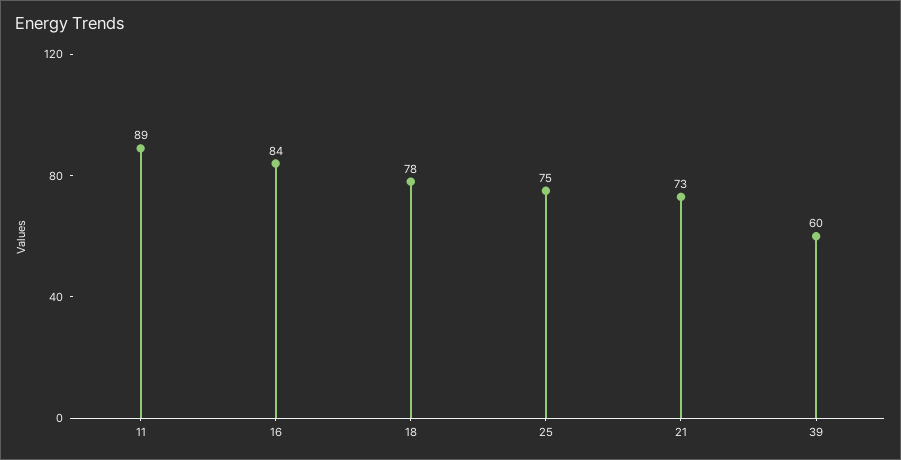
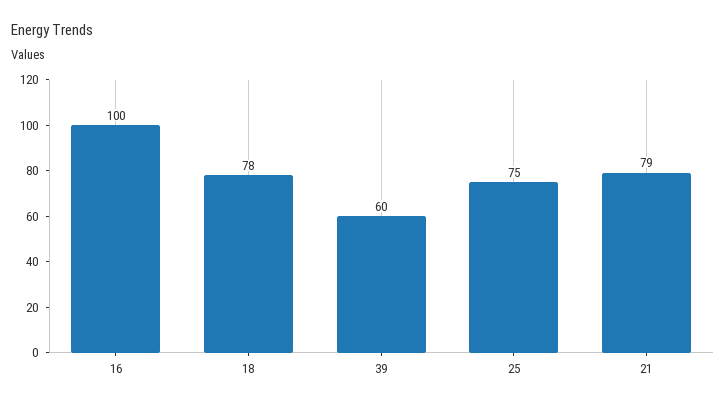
  {
-   "11": 89,
-   "16": 84,
+   "16": 100,
    "18": 78,
    "25": 75,
-   "21": 73,
+   "21": 79,
    "39": 60
  }

